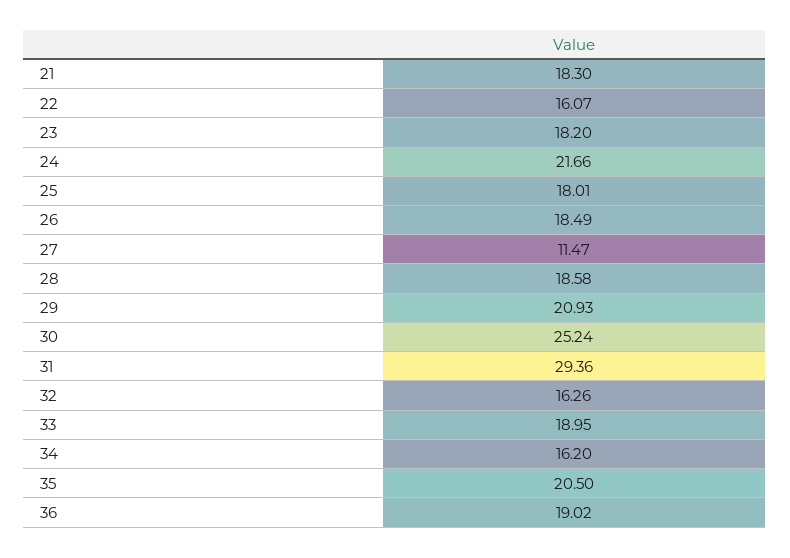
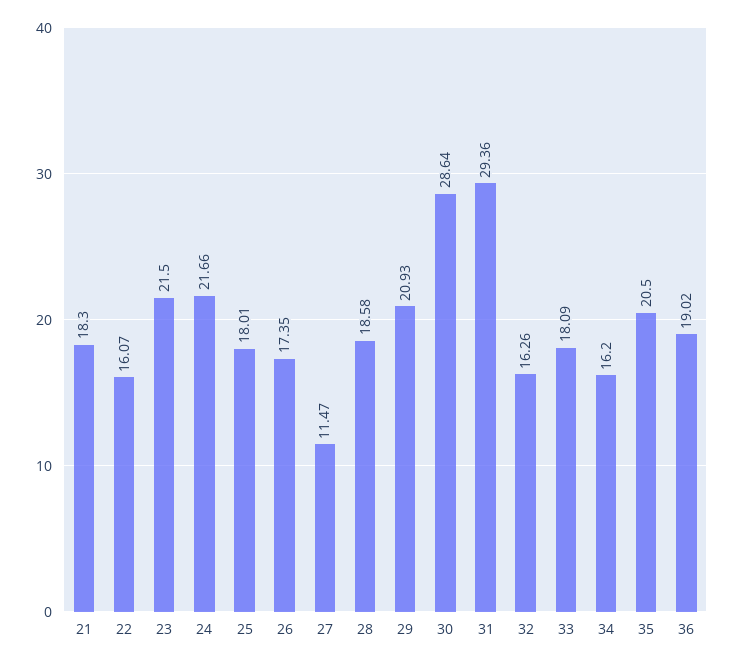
  {
    "21": 18.3,
    "22": 16.07,
-   "23": 18.2,
+   "23": 21.5,
    "24": 21.66,
    "25": 18.01,
-   "26": 18.49,
+   "26": 17.35,
    "27": 11.47,
    "28": 18.58,
    "29": 20.93,
-   "30": 25.24,
+   "30": 28.64,
    "31": 29.36,
    "32": 16.26,
-   "33": 18.95,
+   "33": 18.09,
    "34": 16.2,
    "35": 20.5,
    "36": 19.02
  }

